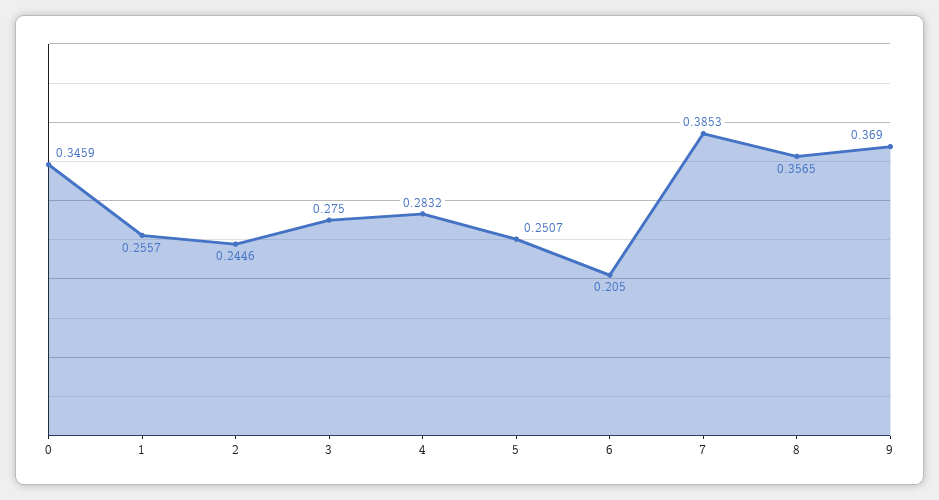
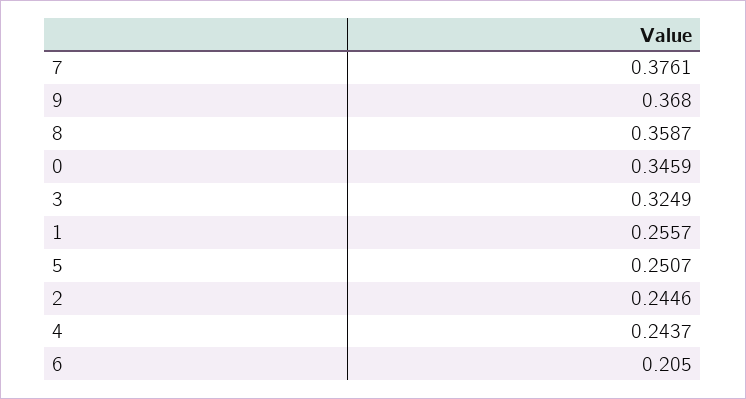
  {
    "0": 0.3459,
    "1": 0.2557,
    "2": 0.2446,
-   "3": 0.275,
+   "3": 0.3249,
-   "4": 0.2832,
+   "4": 0.2437,
    "5": 0.2507,
    "6": 0.205,
-   "7": 0.3853,
+   "7": 0.3761,
-   "8": 0.3565,
+   "8": 0.3587,
-   "9": 0.369
+   "9": 0.368
  }

